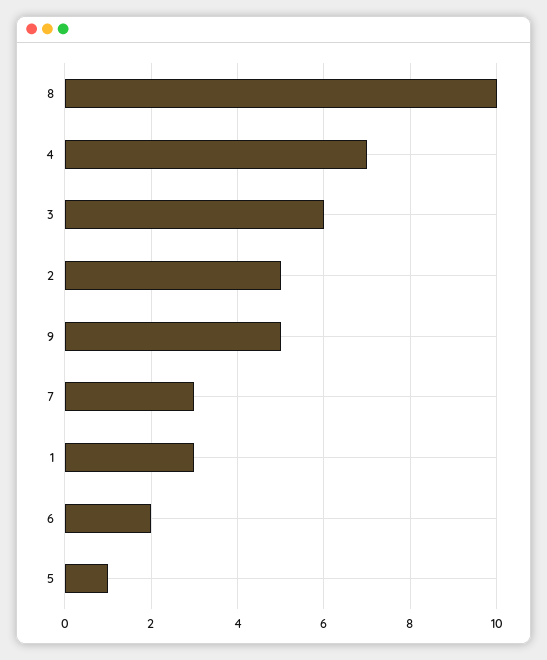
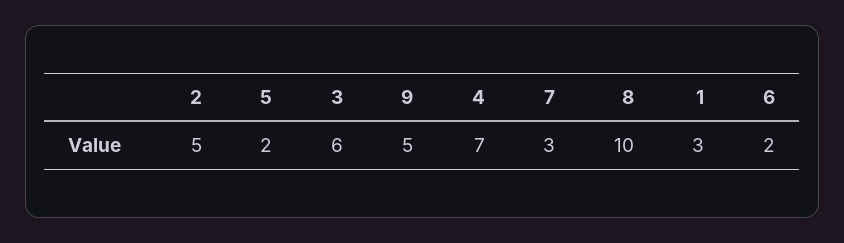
  {
    "8": 10,
    "4": 7,
    "3": 6,
    "2": 5,
    "9": 5,
    "7": 3,
    "1": 3,
    "6": 2,
-   "5": 1
+   "5": 2
  }

